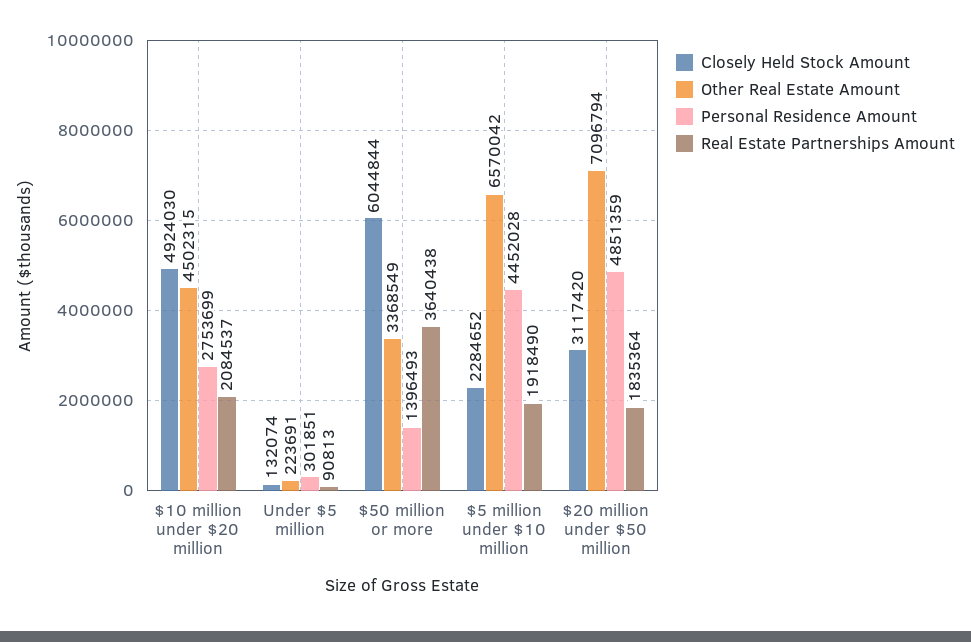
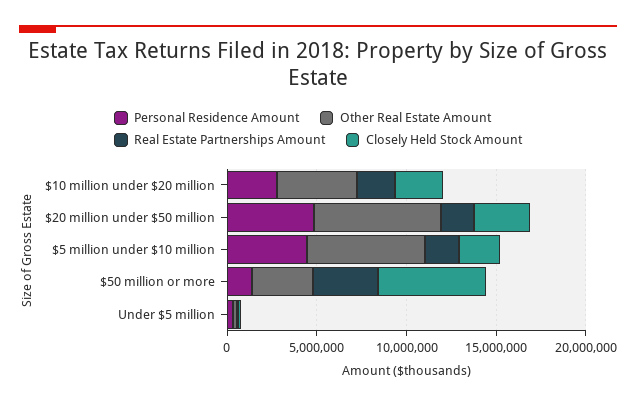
  {
    "Closely Held Stock Amount": {
-     "$10 million under $20 million": 4924030,
+     "$10 million under $20 million": 3000000,
      "Under $5 million": 132074,
      "$50 million or more": 6044844,
      "$5 million under $10 million": 2284652,
      "$20 million under $50 million": 3117420
    },
    "Other Real Estate Amount": {
      "$10 million under $20 million": 4502315,
      "Under $5 million": 223691,
      "$50 million or more": 3368549,
      "$5 million under $10 million": 6570042,
      "$20 million under $50 million": 7096794
    },
    "Personal Residence Amount": {
      "$10 million under $20 million": 2753699,
      "Under $5 million": 301851,
      "$50 million or more": 1396493,
      "$5 million under $10 million": 4452028,
      "$20 million under $50 million": 4851359
    },
    "Real Estate Partnerships Amount": {
      "$10 million under $20 million": 2084537,
      "Under $5 million": 90813,
      "$50 million or more": 3640438,
      "$5 million under $10 million": 1918490,
      "$20 million under $50 million": 1835364
    }
  }

